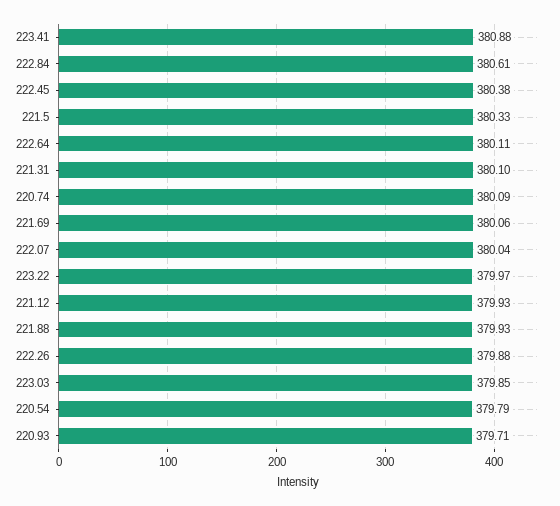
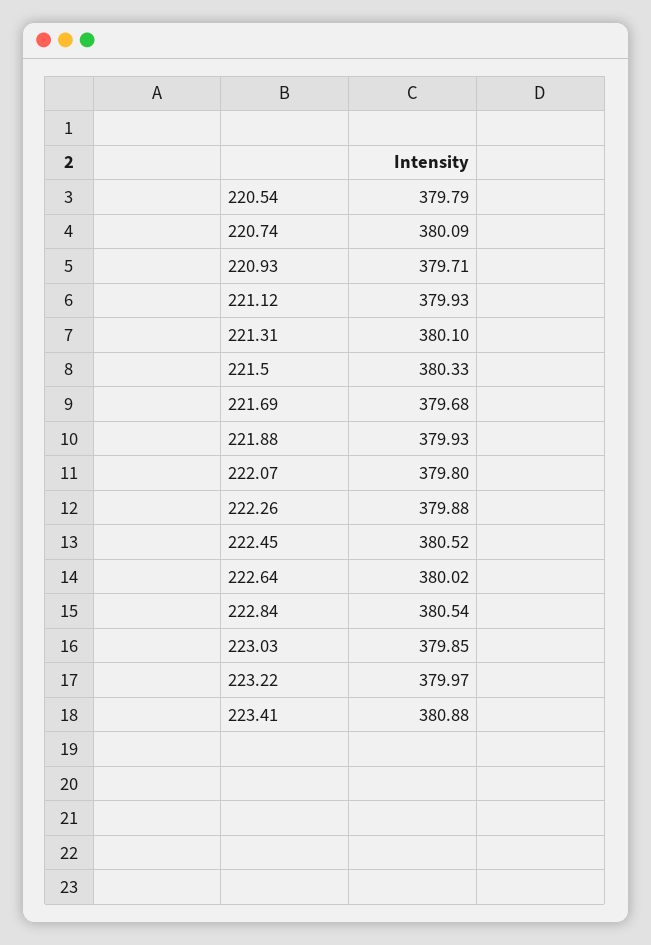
  {
    "223.41": 380.88,
-   "222.84": 380.61,
+   "222.84": 380.54,
-   "222.45": 380.38,
+   "222.45": 380.52,
    "221.5": 380.33,
-   "222.64": 380.11,
+   "222.64": 380.02,
    "221.31": 380.1,
    "220.74": 380.09,
-   "221.69": 380.06,
+   "221.69": 379.68,
-   "222.07": 380.04,
+   "222.07": 379.8,
    "223.22": 379.97,
    "221.12": 379.93,
    "221.88": 379.93,
    "222.26": 379.88,
    "223.03": 379.85,
    "220.54": 379.79,
    "220.93": 379.71
  }

